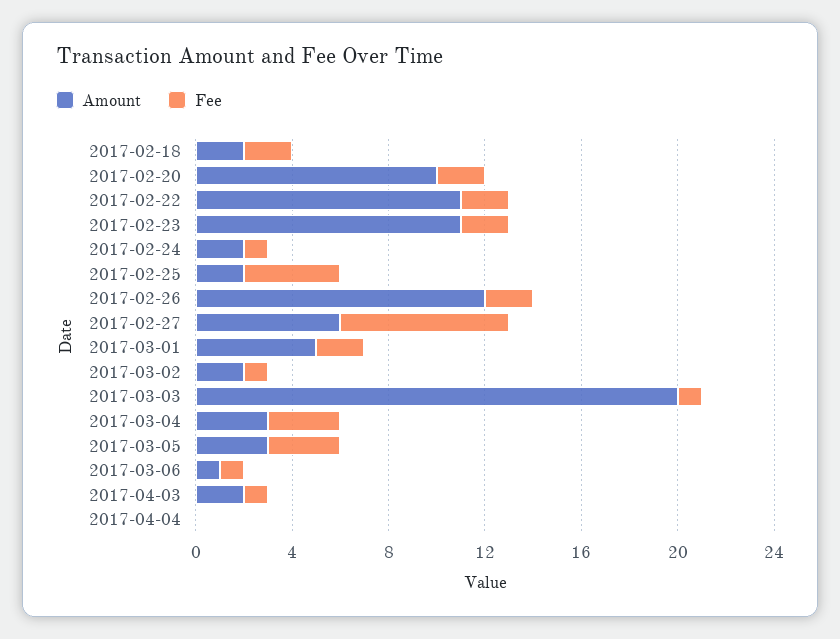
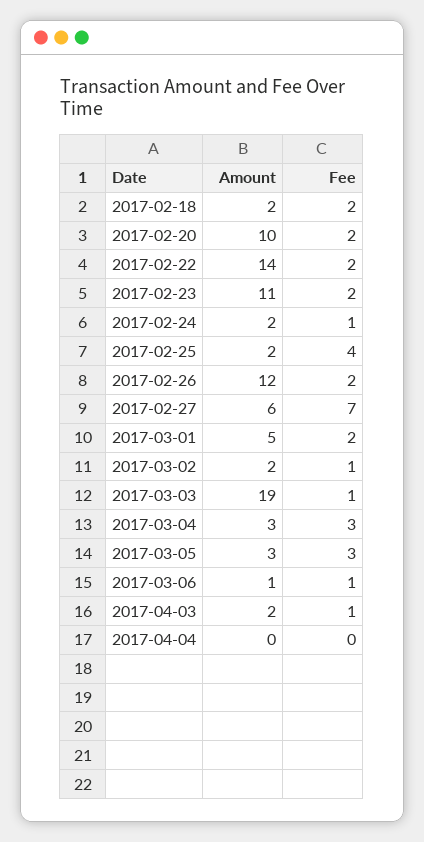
  {
    "Amount": {
      "2017-02-18": 2,
      "2017-02-20": 10,
-     "2017-02-22": 11,
+     "2017-02-22": 14,
      "2017-02-23": 11,
      "2017-02-24": 2,
      "2017-02-25": 2,
      "2017-02-26": 12,
      "2017-02-27": 6,
      "2017-03-01": 5,
      "2017-03-02": 2,
-     "2017-03-03": 20,
+     "2017-03-03": 19,
      "2017-03-04": 3,
      "2017-03-05": 3,
      "2017-03-06": 1,
      "2017-04-03": 2,
      "2017-04-04": 0
    },
    "Fee": {
      "2017-02-18": 2,
      "2017-02-20": 2,
      "2017-02-22": 2,
      "2017-02-23": 2,
      "2017-02-24": 1,
      "2017-02-25": 4,
      "2017-02-26": 2,
      "2017-02-27": 7,
      "2017-03-01": 2,
      "2017-03-02": 1,
      "2017-03-03": 1,
      "2017-03-04": 3,
      "2017-03-05": 3,
      "2017-03-06": 1,
      "2017-04-03": 1,
      "2017-04-04": 0
    }
  }

